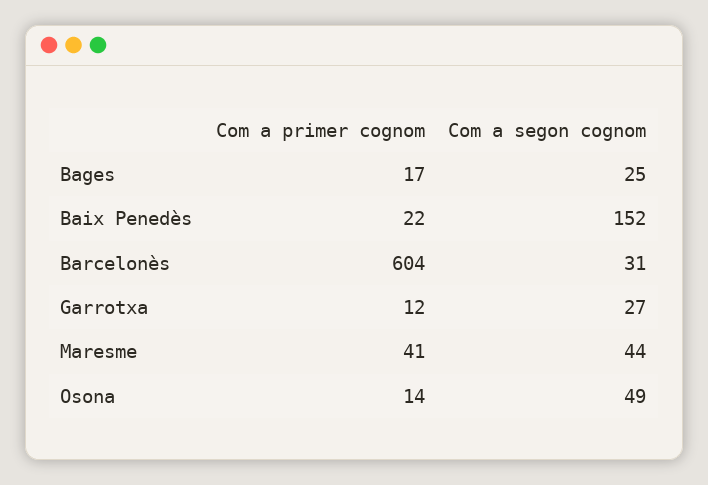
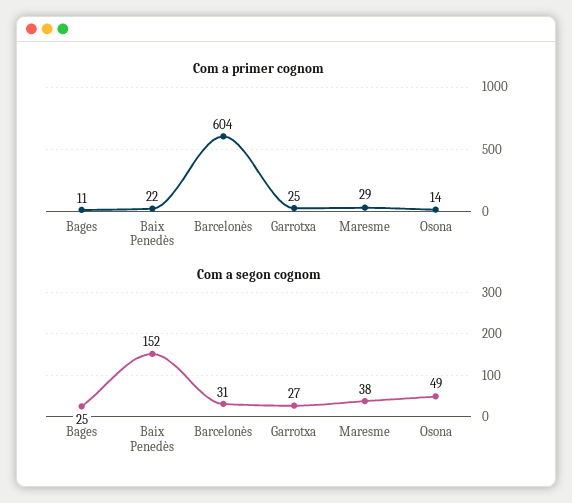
  {
    "Com a primer cognom": {
-     "Bages": 17,
+     "Bages": 11,
      "Baix Penedès": 22,
      "Barcelonès": 604,
-     "Garrotxa": 12,
+     "Garrotxa": 25,
-     "Maresme": 41,
+     "Maresme": 29,
      "Osona": 14
    },
    "Com a segon cognom": {
      "Bages": 25,
      "Baix Penedès": 152,
      "Barcelonès": 31,
      "Garrotxa": 27,
-     "Maresme": 44,
+     "Maresme": 38,
      "Osona": 49
    }
  }

